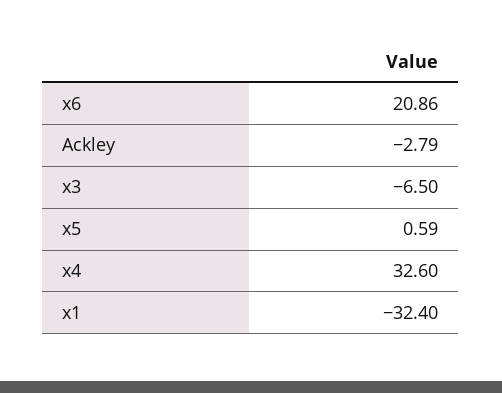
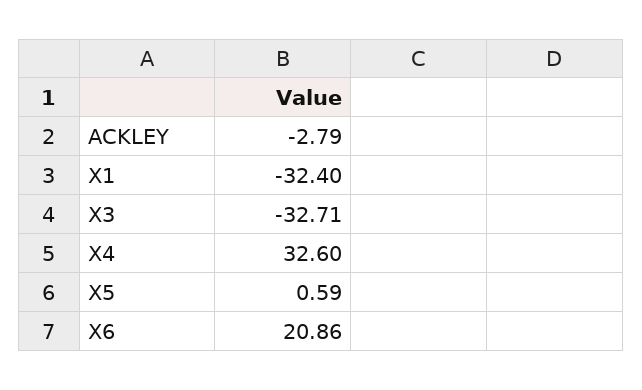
  {
    "x6": 20.86,
    "Ackley": -2.79,
-   "x3": -6.5,
+   "x3": -32.71,
    "x5": 0.59,
    "x4": 32.6,
    "x1": -32.4
  }

